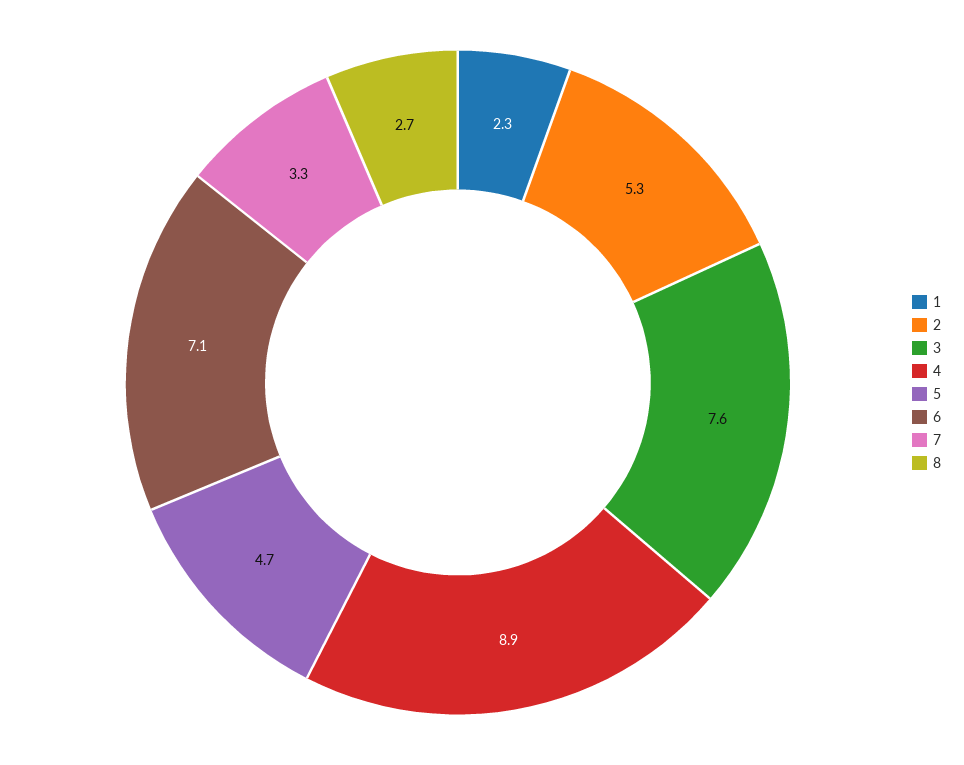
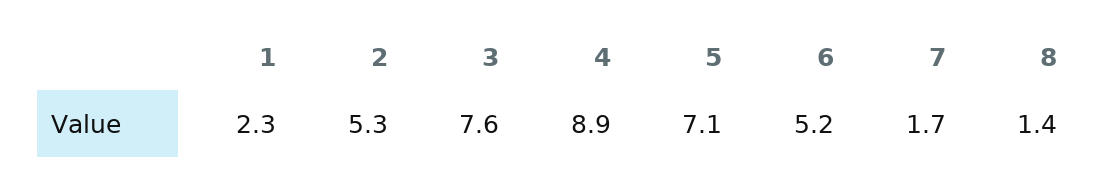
  {
    "1": 2.3,
    "2": 5.3,
    "3": 7.6,
    "4": 8.9,
-   "5": 4.7,
+   "5": 7.1,
-   "6": 7.1,
+   "6": 5.2,
-   "7": 3.3,
+   "7": 1.7,
-   "8": 2.7
+   "8": 1.4
  }

